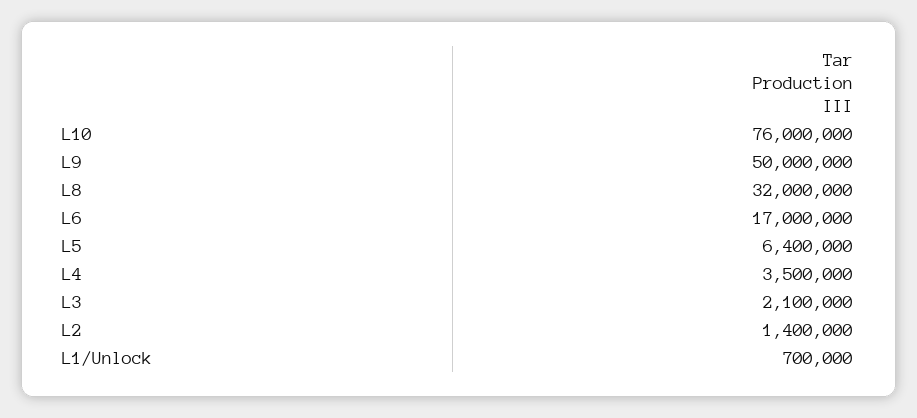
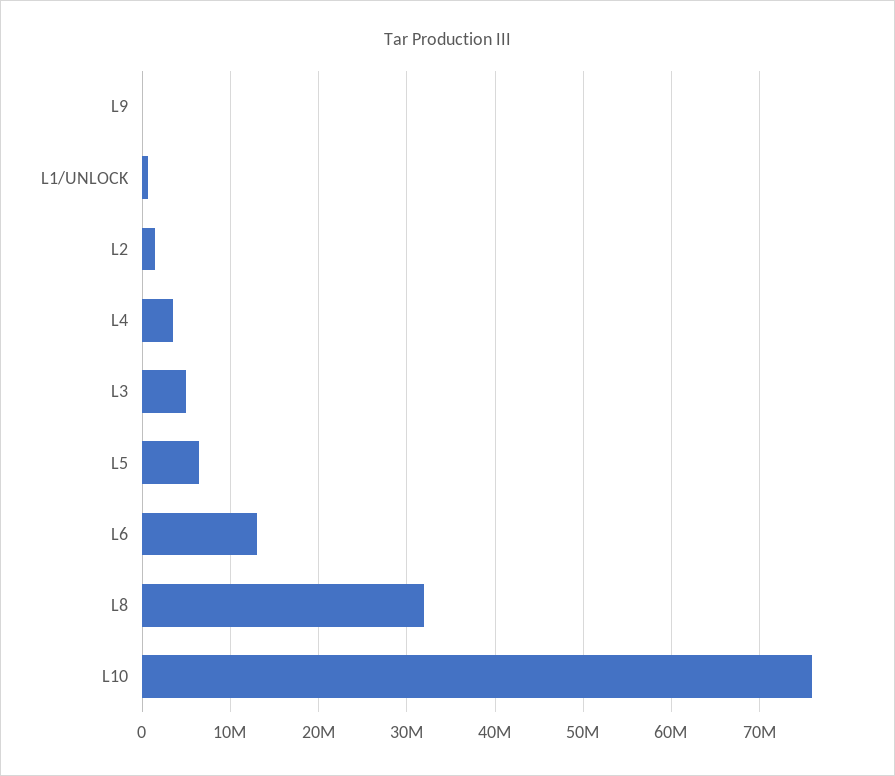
  {
    "L10": 76000000,
-   "L9": 50000000,
+   "L9": 0,
    "L8": 32000000,
-   "L6": 17000000,
+   "L6": 13000000,
    "L5": 6400000,
    "L4": 3500000,
-   "L3": 2100000,
+   "L3": 5000000,
    "L2": 1400000,
    "L1/Unlock": 700000
  }

